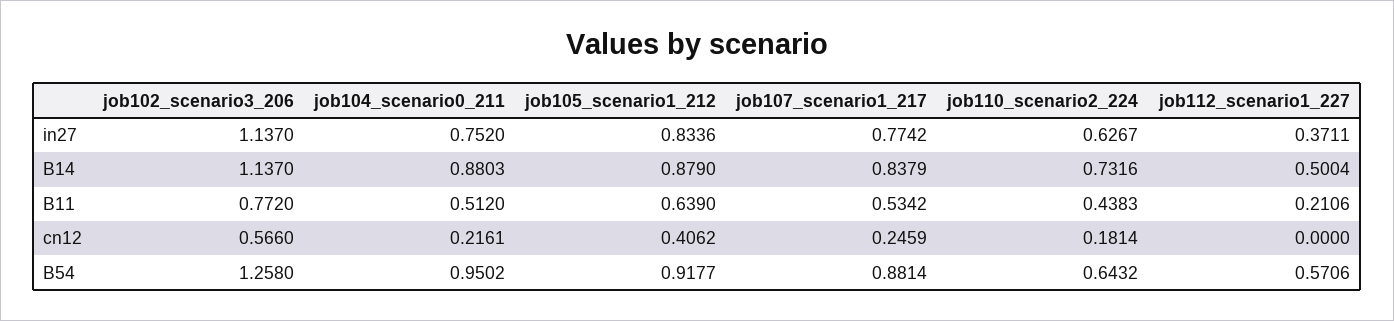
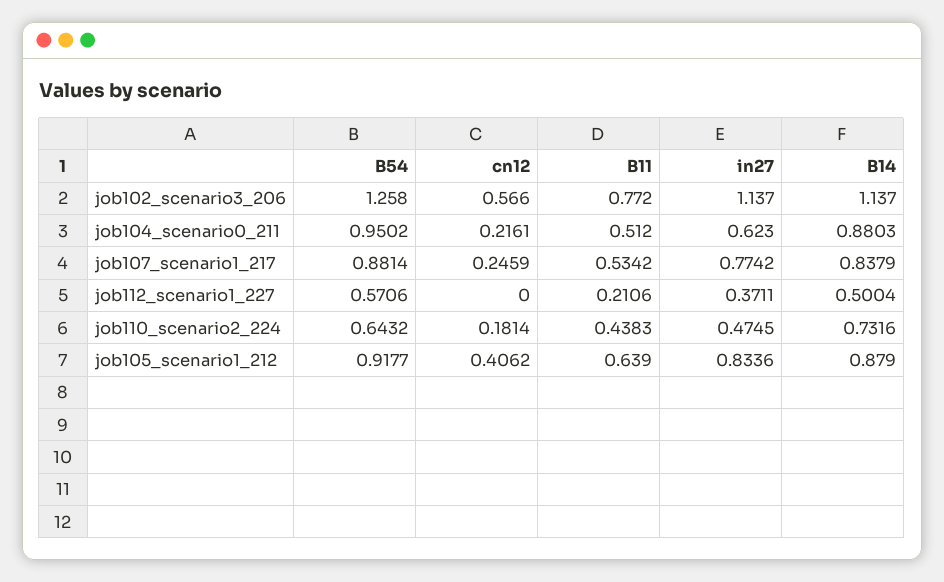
  {
    "job102_scenario3_206": {
      "in27": 1.137,
      "B14": 1.137,
      "B11": 0.772,
      "cn12": 0.566,
      "B54": 1.258
    },
    "job104_scenario0_211": {
-     "in27": 0.752,
+     "in27": 0.623,
      "B14": 0.8803,
      "B11": 0.512,
      "cn12": 0.2161,
      "B54": 0.9502
    },
    "job105_scenario1_212": {
      "in27": 0.8336,
      "B14": 0.879,
      "B11": 0.639,
      "cn12": 0.4062,
      "B54": 0.9177
    },
    "job107_scenario1_217": {
      "in27": 0.7742,
      "B14": 0.8379,
      "B11": 0.5342,
      "cn12": 0.2459,
      "B54": 0.8814
    },
    "job110_scenario2_224": {
-     "in27": 0.6267,
+     "in27": 0.4745,
      "B14": 0.7316,
      "B11": 0.4383,
      "cn12": 0.1814,
      "B54": 0.6432
    },
    "job112_scenario1_227": {
      "in27": 0.3711,
      "B14": 0.5004,
      "B11": 0.2106,
      "cn12": 0,
      "B54": 0.5706
    }
  }

